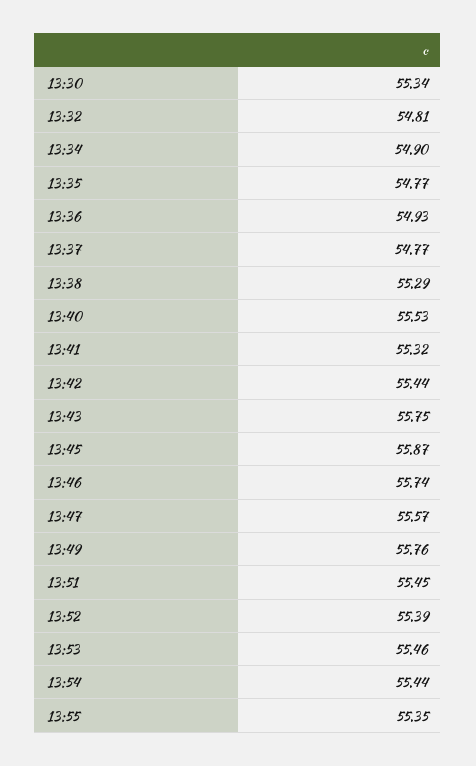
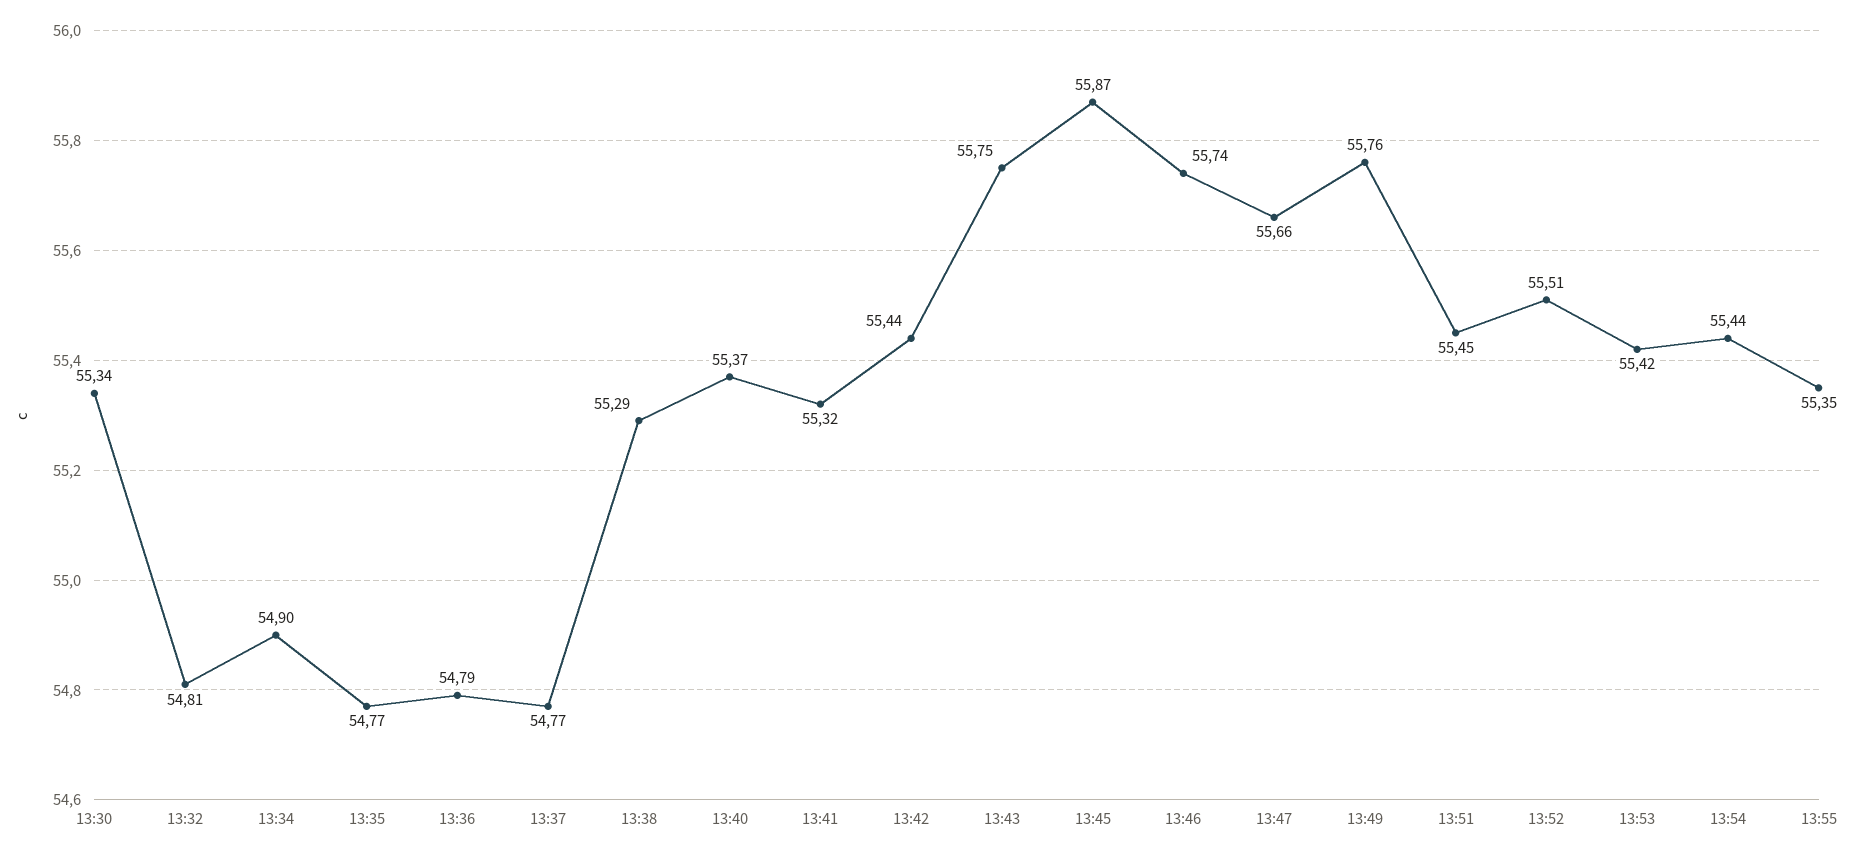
  {
    "13:30": 55.34,
    "13:32": 54.81,
    "13:34": 54.9,
    "13:35": 54.77,
-   "13:36": 54.93,
+   "13:36": 54.79,
    "13:37": 54.77,
    "13:38": 55.29,
-   "13:40": 55.53,
+   "13:40": 55.37,
    "13:41": 55.32,
    "13:42": 55.44,
    "13:43": 55.75,
    "13:45": 55.87,
    "13:46": 55.74,
-   "13:47": 55.57,
+   "13:47": 55.66,
    "13:49": 55.76,
    "13:51": 55.45,
-   "13:52": 55.39,
+   "13:52": 55.51,
-   "13:53": 55.46,
+   "13:53": 55.42,
    "13:54": 55.44,
    "13:55": 55.35
  }

